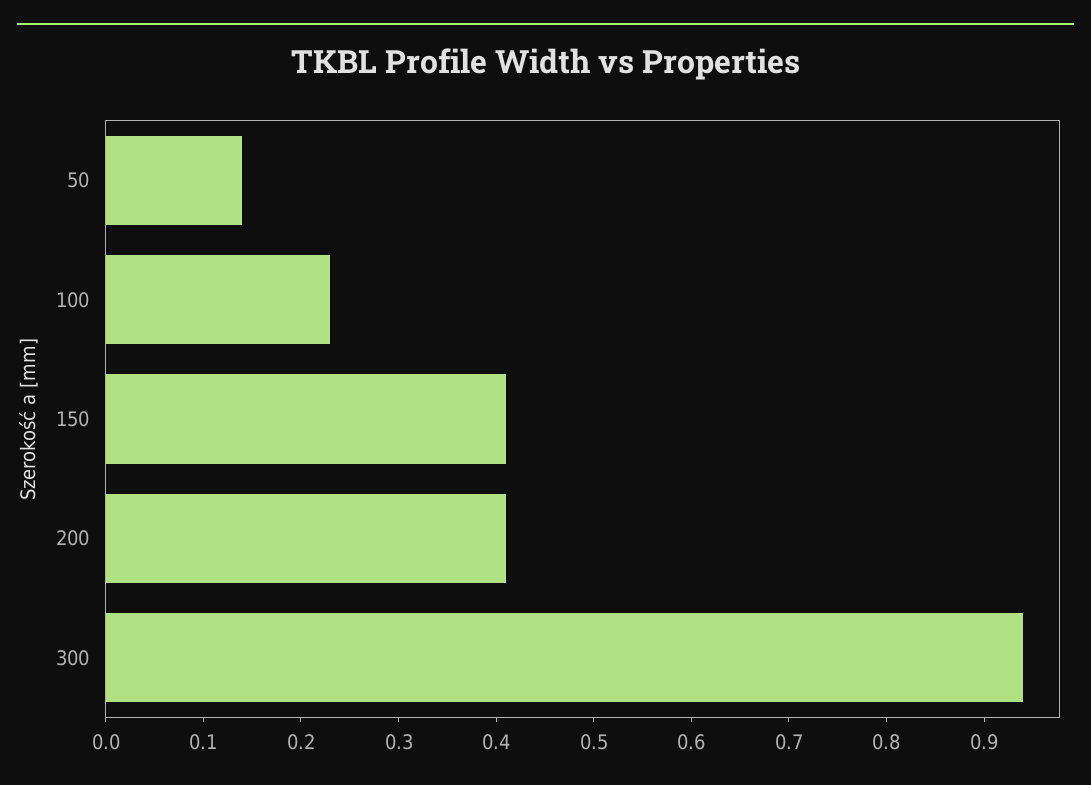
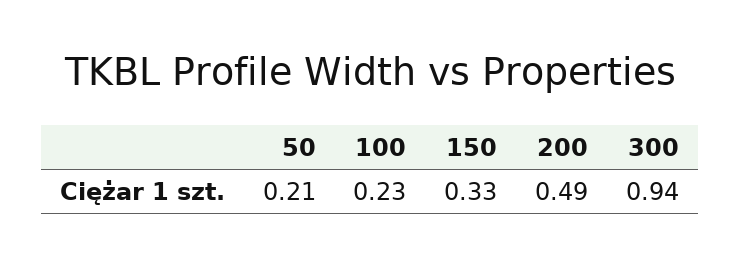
  {
-   "50": 0.14,
+   "50": 0.21,
    "100": 0.23,
-   "150": 0.41,
+   "150": 0.33,
-   "200": 0.41,
+   "200": 0.49,
    "300": 0.94
  }

